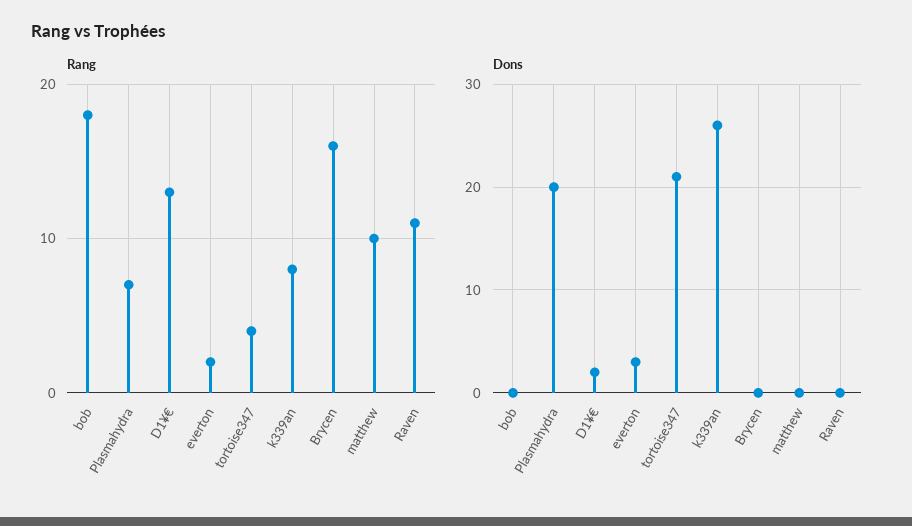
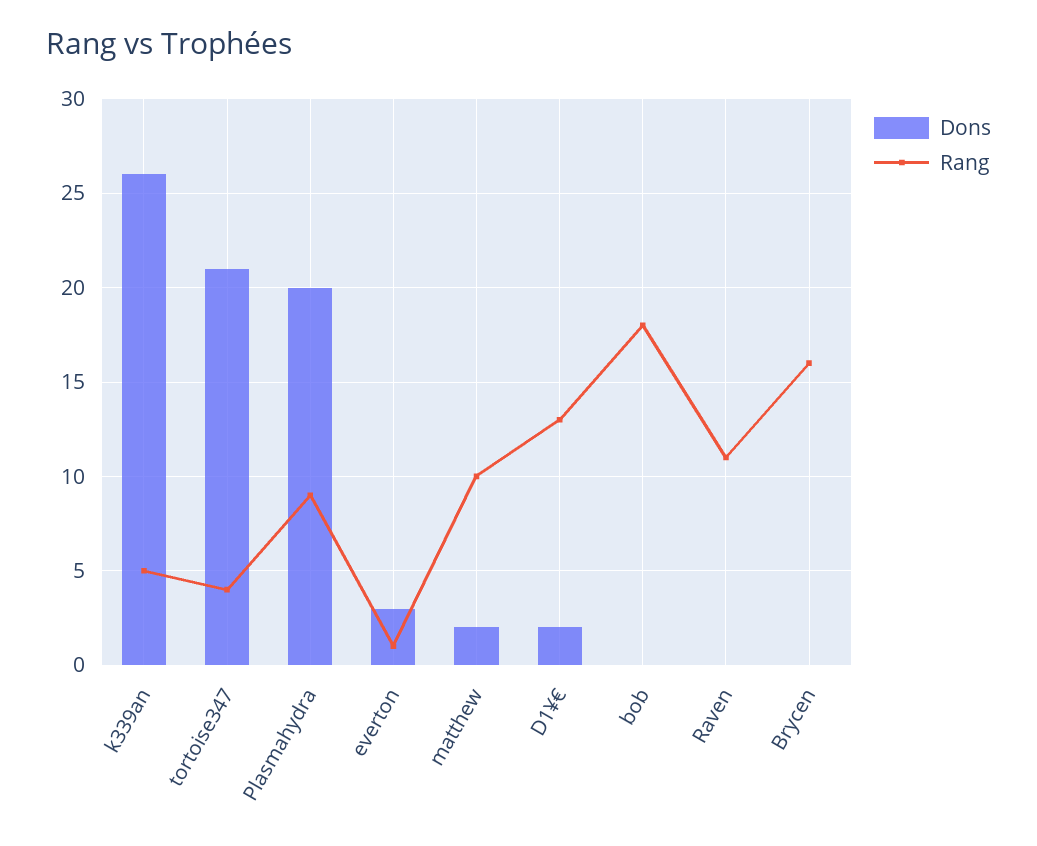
  {
    "Rang": {
      "bob": 18,
-     "Plasmahydra": 7,
+     "Plasmahydra": 9,
      "D1¥€": 13,
-     "everton": 2,
+     "everton": 1,
      "tortoise347": 4,
-     "k339an": 8,
+     "k339an": 5,
      "Brycen": 16,
      "matthew": 10,
      "Raven": 11
    },
    "Dons": {
      "bob": 0,
      "Plasmahydra": 20,
      "D1¥€": 2,
      "everton": 3,
      "tortoise347": 21,
      "k339an": 26,
      "Brycen": 0,
-     "matthew": 0,
+     "matthew": 2,
      "Raven": 0
    }
  }

